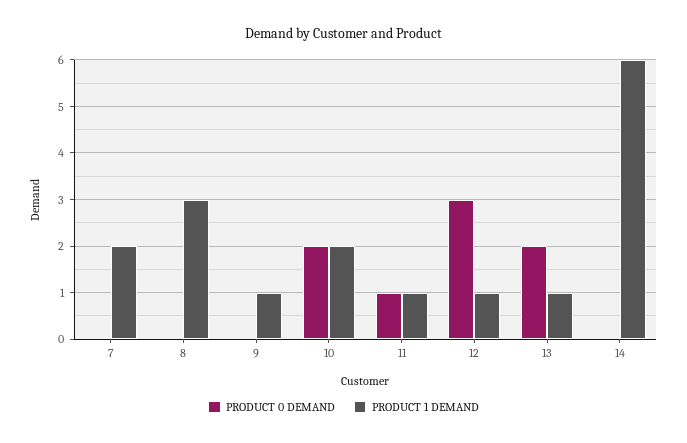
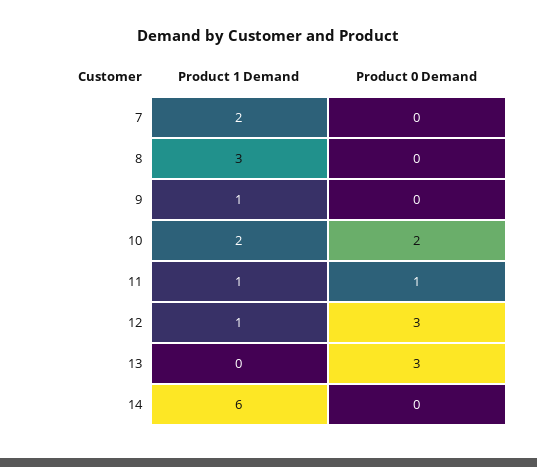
  {
    "PRODUCT 0 DEMAND": {
      "7": 0,
      "8": 0,
      "9": 0,
      "10": 2,
      "11": 1,
      "12": 3,
-     "13": 2,
+     "13": 3,
      "14": 0
    },
    "PRODUCT 1 DEMAND": {
      "7": 2,
      "8": 3,
      "9": 1,
      "10": 2,
      "11": 1,
      "12": 1,
-     "13": 1,
+     "13": 0,
      "14": 6
    }
  }

